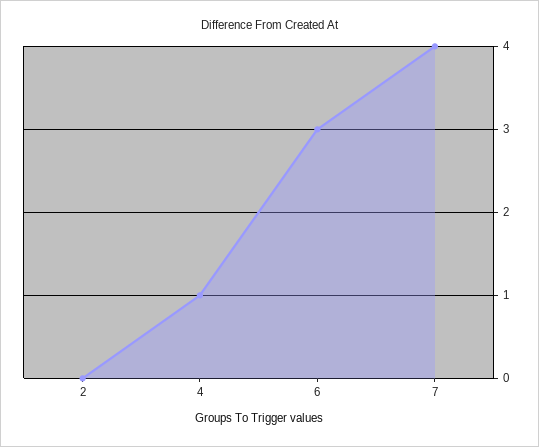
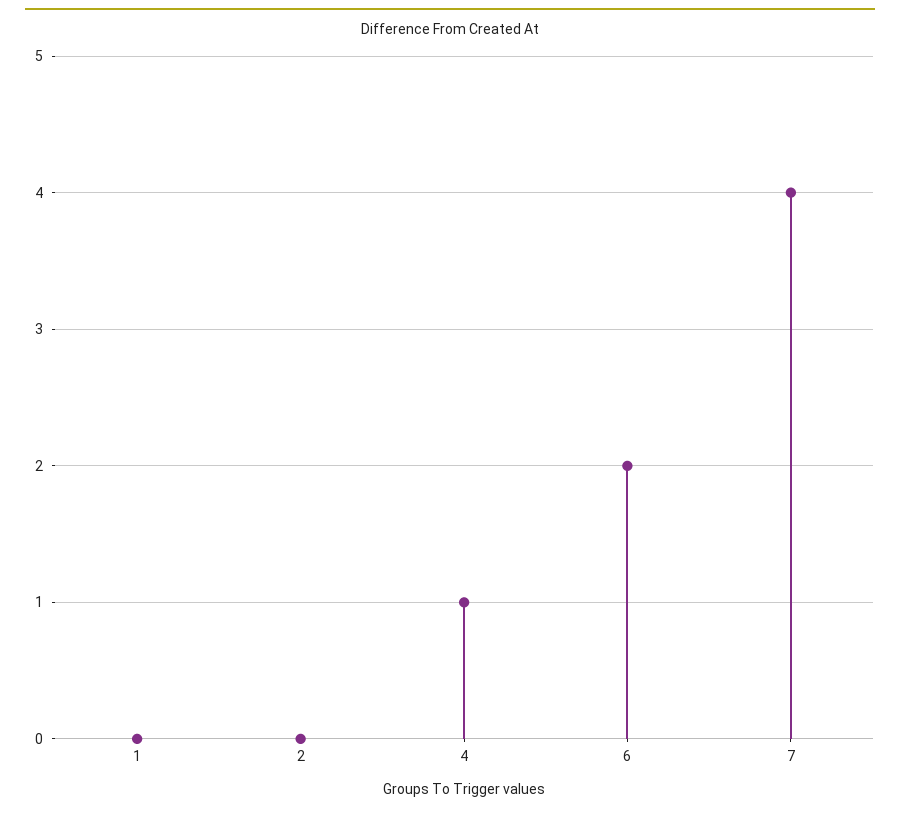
  {
    "2": 0,
    "4": 1,
-   "6": 3,
+   "6": 2,
-   "7": 4
+   "7": 4,
+   "1": 0
  }

